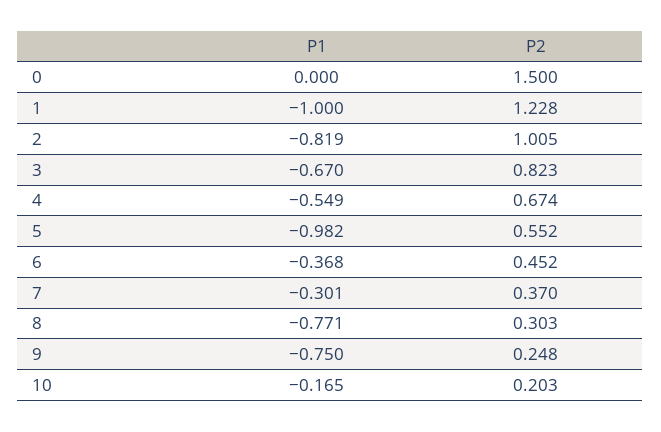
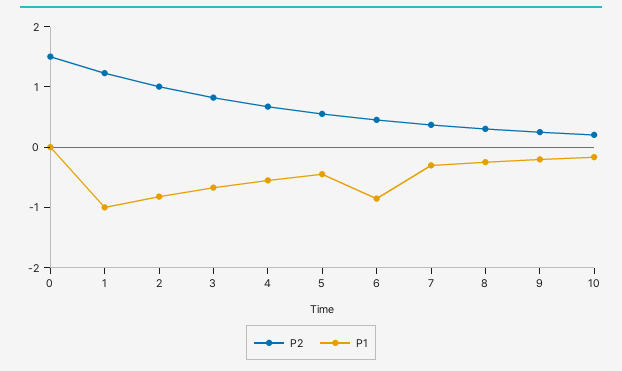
  {
    "P1": {
      "0": 0,
      "1": -1,
      "2": -0.819,
      "3": -0.67,
      "4": -0.549,
-     "5": -0.982,
+     "5": -0.4,
-     "6": -0.368,
+     "6": -0.8,
      "7": -0.301,
-     "8": -0.771,
+     "8": -0.2,
-     "9": -0.75,
+     "9": -0.2,
      "10": -0.165
    },
    "P2": {
      "0": 1.5,
      "1": 1.228,
      "2": 1.005,
      "3": 0.823,
      "4": 0.674,
      "5": 0.552,
      "6": 0.452,
      "7": 0.37,
      "8": 0.303,
      "9": 0.248,
      "10": 0.203
    }
  }

